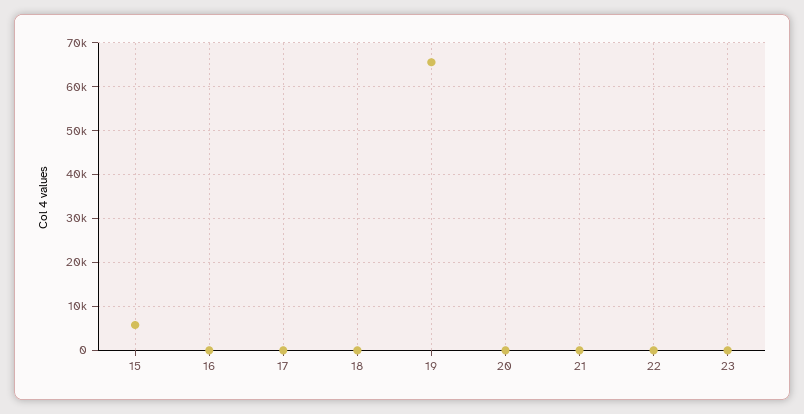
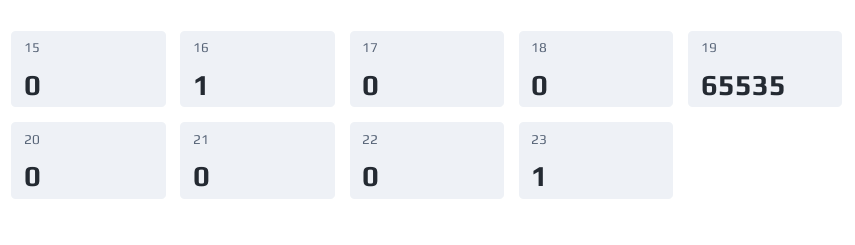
  {
-   "15": 6000,
+   "15": 0,
    "16": 1,
    "17": 0,
    "18": 0,
    "19": 65535,
    "20": 0,
    "21": 0,
    "22": 0,
    "23": 1
  }

